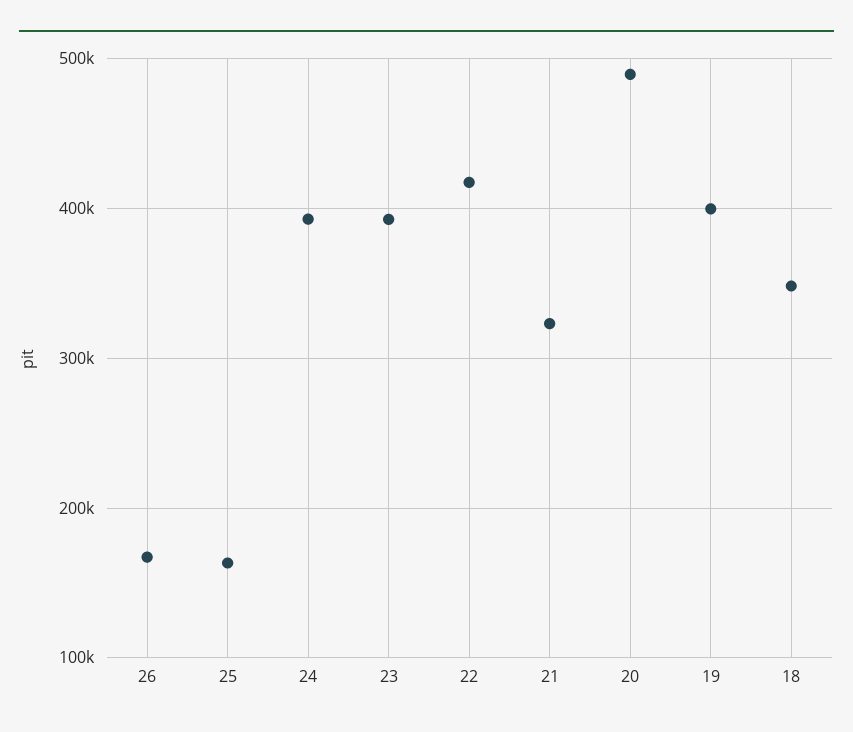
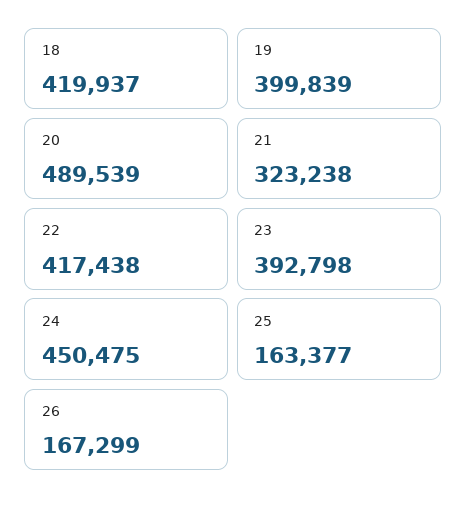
  {
    "26": 167299,
    "25": 163377,
-   "24": 390000,
+   "24": 450475,
    "23": 392798,
    "22": 417438,
    "21": 323238,
    "20": 489539,
    "19": 399839,
-   "18": 350000
+   "18": 419937
  }

